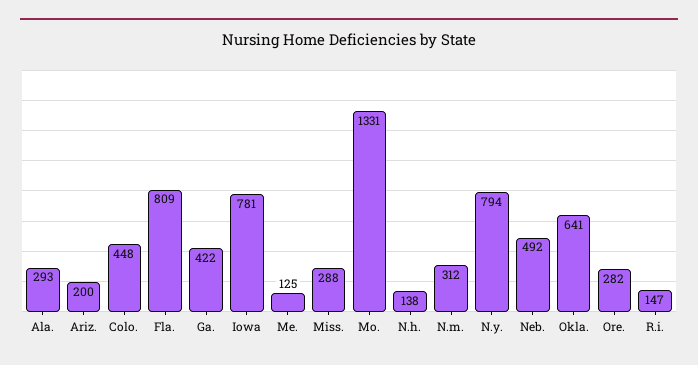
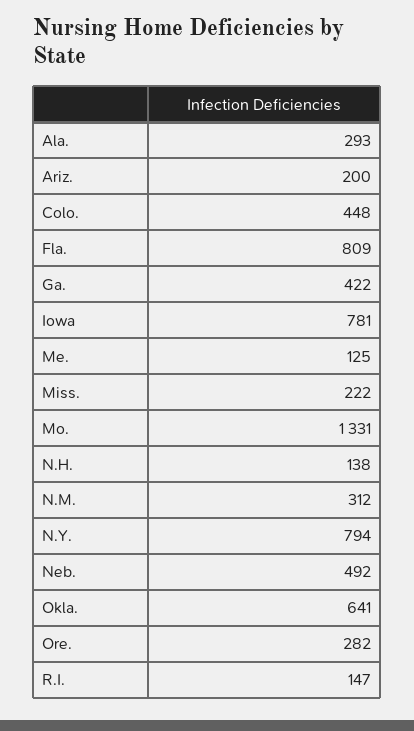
  {
    "Ala.": 293,
    "Ariz.": 200,
    "Colo.": 448,
    "Fla.": 809,
    "Ga.": 422,
    "Iowa": 781,
    "Me.": 125,
-   "Miss.": 288,
+   "Miss.": 222,
    "Mo.": 1331,
    "N.h.": 138,
    "N.m.": 312,
    "N.y.": 794,
    "Neb.": 492,
    "Okla.": 641,
    "Ore.": 282,
    "R.i.": 147
  }

